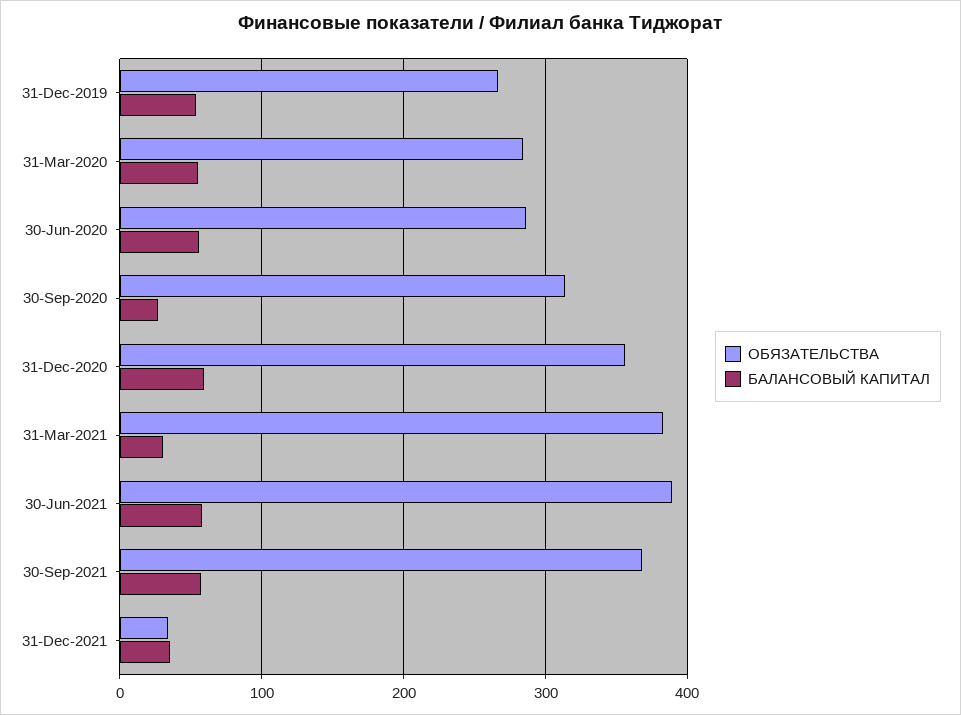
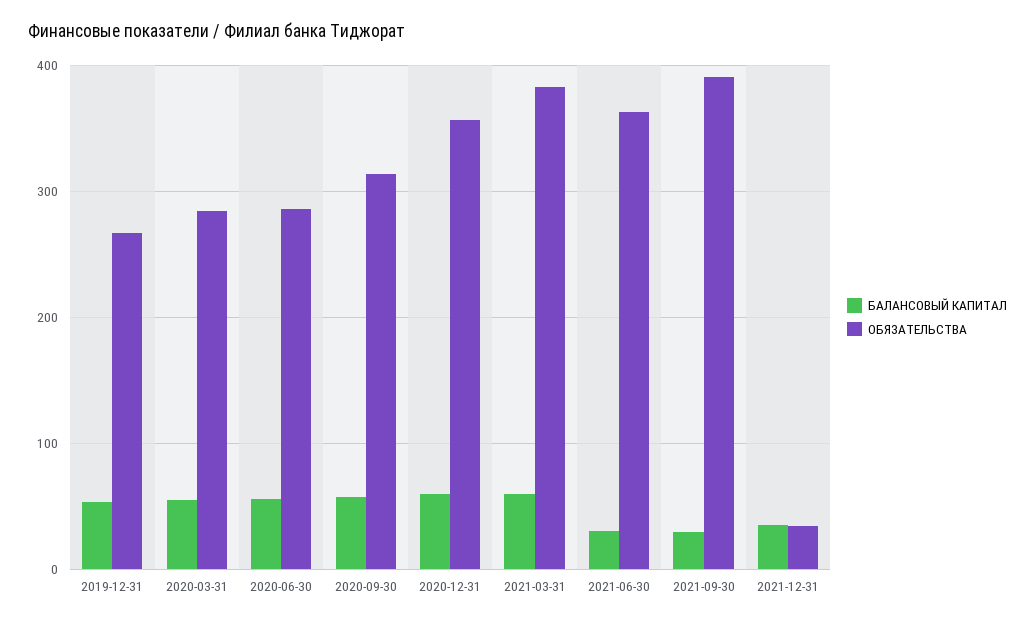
  {
    "ОБЯЗАТЕЛЬСТВА": {
      "31-Dec-2019": 270,
      "31-Mar-2020": 280,
      "30-Jun-2020": 290,
      "30-Sep-2020": 310,
      "31-Dec-2020": 360,
      "31-Mar-2021": 380,
-     "30-Jun-2021": 390,
+     "30-Jun-2021": 360,
-     "30-Sep-2021": 370,
+     "30-Sep-2021": 390,
      "31-Dec-2021": 30
    },
    "БАЛАНСОВЫЙ КАПИТАЛ": {
      "31-Dec-2019": 50,
      "31-Mar-2020": 60,
      "30-Jun-2020": 60,
-     "30-Sep-2020": 30,
+     "30-Sep-2020": 60,
      "31-Dec-2020": 60,
-     "31-Mar-2021": 30,
+     "31-Mar-2021": 60,
-     "30-Jun-2021": 60,
+     "30-Jun-2021": 30,
-     "30-Sep-2021": 60,
+     "30-Sep-2021": 30,
      "31-Dec-2021": 40
    }
  }

